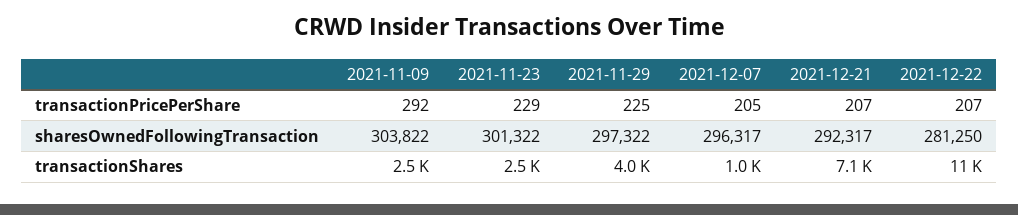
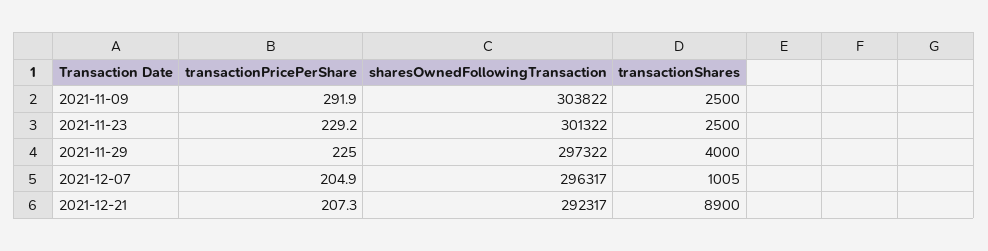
  {
    "2021-11-09": {
      "transactionPricePerShare": 291.9,
      "sharesOwnedFollowingTransaction": 303822,
      "transactionShares": 2500
    },
    "2021-11-23": {
      "transactionPricePerShare": 229.2,
      "sharesOwnedFollowingTransaction": 301322,
      "transactionShares": 2500
    },
    "2021-11-29": {
      "transactionPricePerShare": 225,
      "sharesOwnedFollowingTransaction": 297322,
      "transactionShares": 4000
    },
    "2021-12-07": {
      "transactionPricePerShare": 204.9,
      "sharesOwnedFollowingTransaction": 296317,
      "transactionShares": 1005
    },
    "2021-12-21": {
      "transactionPricePerShare": 207.3,
      "sharesOwnedFollowingTransaction": 292317,
-     "transactionShares": 7100
+     "transactionShares": 8900
-   },
+   }
-   "2021-12-22": {
-     "transactionPricePerShare": 207,
-     "sharesOwnedFollowingTransaction": 281250,
-     "transactionShares": 11000
-   }
  }

